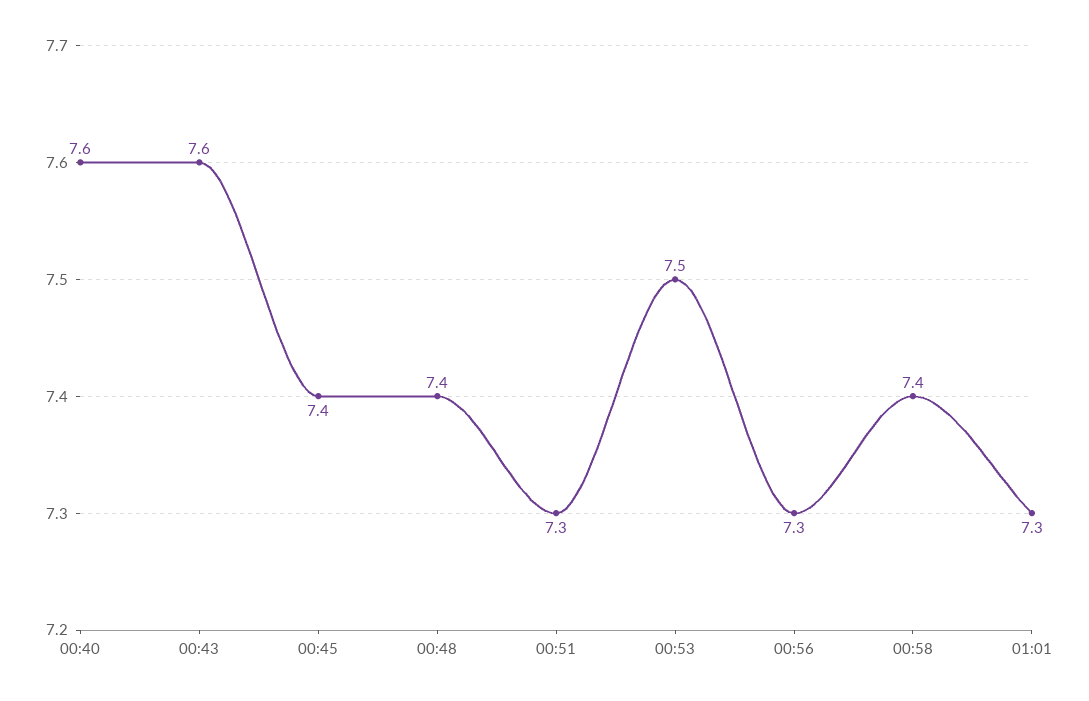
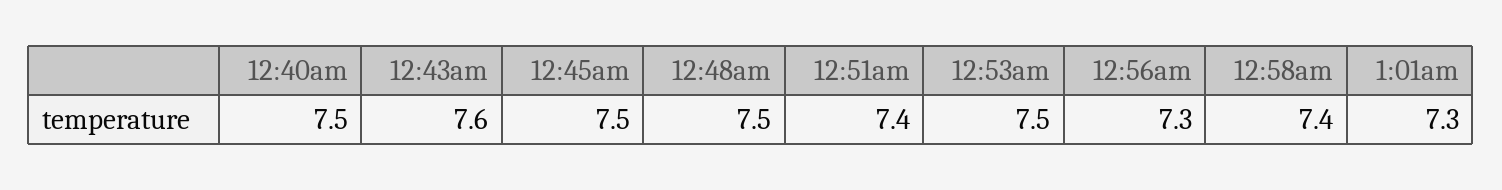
  {
-   "00:40": 7.6,
+   "00:40": 7.5,
    "00:43": 7.6,
-   "00:45": 7.4,
+   "00:45": 7.5,
-   "00:48": 7.4,
+   "00:48": 7.5,
-   "00:51": 7.3,
+   "00:51": 7.4,
    "00:53": 7.5,
    "00:56": 7.3,
    "00:58": 7.4,
    "01:01": 7.3
  }

